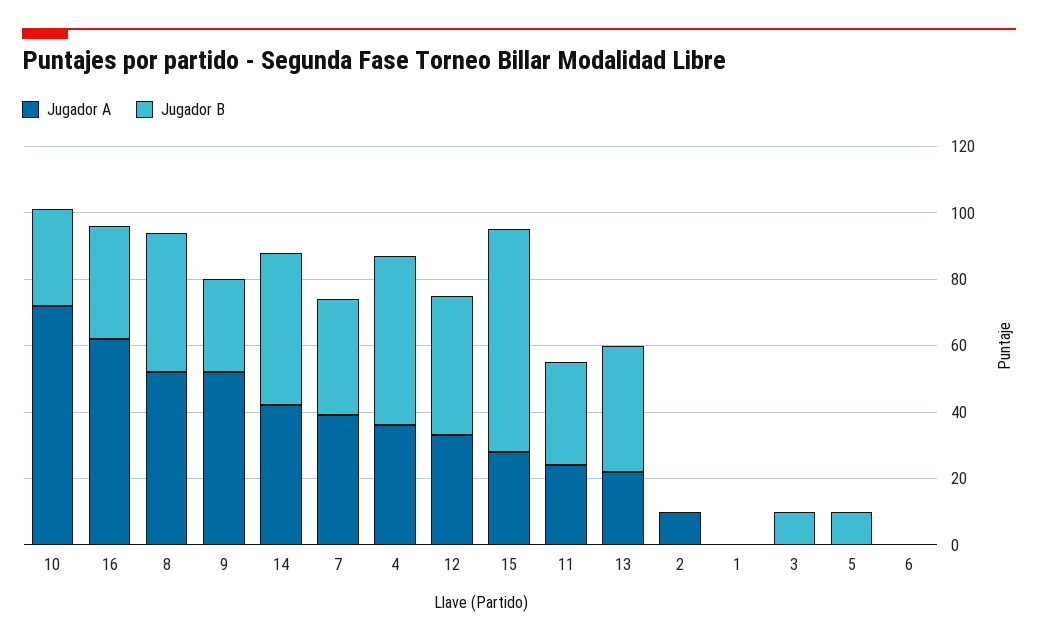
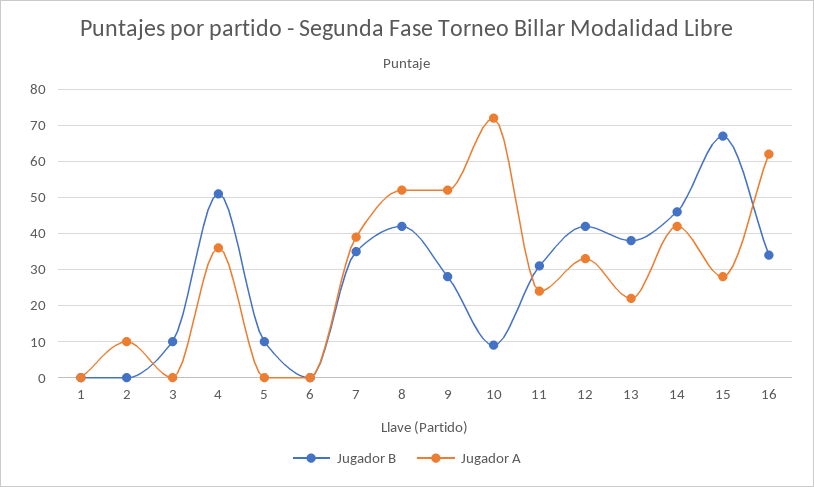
  {
    "Jugador A": {
      "10": 70,
      "16": 60,
      "8": 50,
      "9": 50,
      "14": 40,
      "7": 40,
      "4": 35,
      "12": 35,
      "15": 30,
      "11": 25,
      "13": 20,
      "2": 10,
      "1": 0,
      "3": 0,
      "5": 0,
      "6": 0
    },
    "Jugador B": {
-     "10": 30,
+     "10": 10,
      "16": 35,
      "8": 40,
      "9": 30,
      "14": 45,
      "7": 35,
      "4": 50,
      "12": 40,
      "15": 65,
      "11": 30,
      "13": 40,
      "2": 0,
      "1": 0,
      "3": 10,
      "5": 10,
      "6": 0
    }
  }

